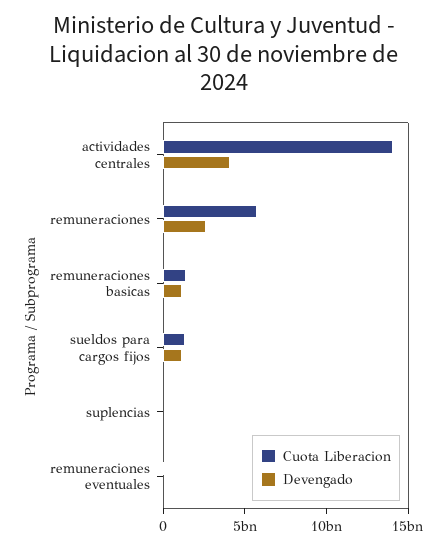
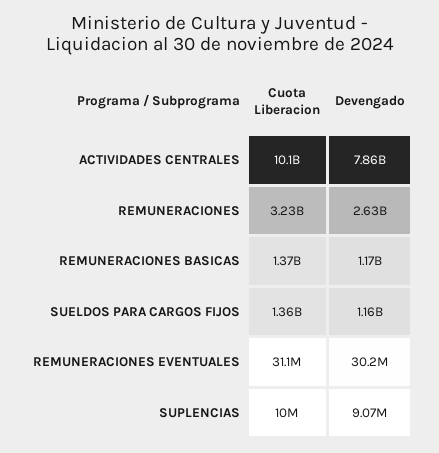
  {
    "Cuota Liberacion": {
-     "actividades centrales": 14000000000,
+     "actividades centrales": 10100000000,
-     "remuneraciones": 6000000000,
+     "remuneraciones": 3230000000,
      "remuneraciones basicas": 1370000000,
      "sueldos para cargos fijos": 1360000000,
      "suplencias": 10000000,
      "remuneraciones eventuales": 31100000
    },
    "Devengado": {
-     "actividades centrales": 4000000000,
+     "actividades centrales": 7860000000,
      "remuneraciones": 2630000000,
      "remuneraciones basicas": 1170000000,
      "sueldos para cargos fijos": 1160000000,
      "suplencias": 9070000,
      "remuneraciones eventuales": 30200000
    }
  }

